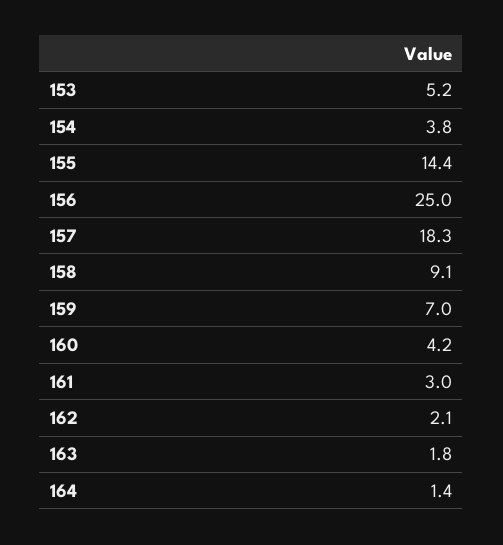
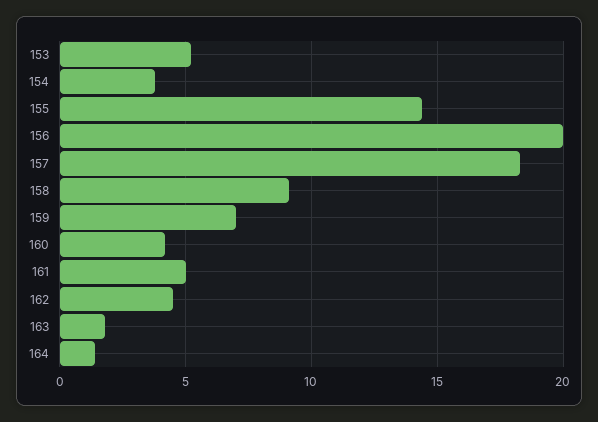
  {
    "153": 5.2,
    "154": 3.8,
    "155": 14.4,
-   "156": 25,
+   "156": 20,
    "157": 18.3,
    "158": 9.1,
    "159": 7,
    "160": 4.2,
-   "161": 3,
+   "161": 5,
-   "162": 2.1,
+   "162": 4.5,
    "163": 1.8,
    "164": 1.4
  }

